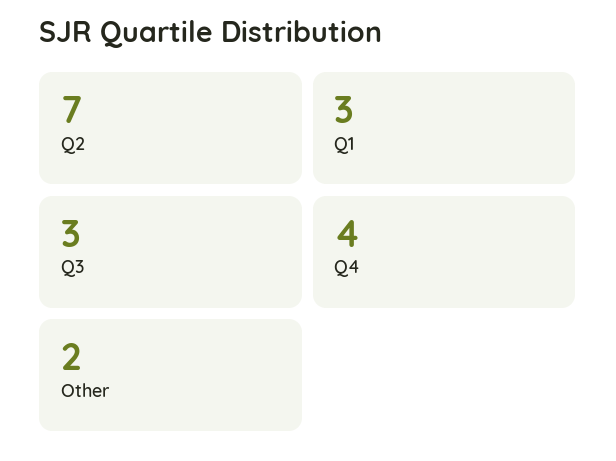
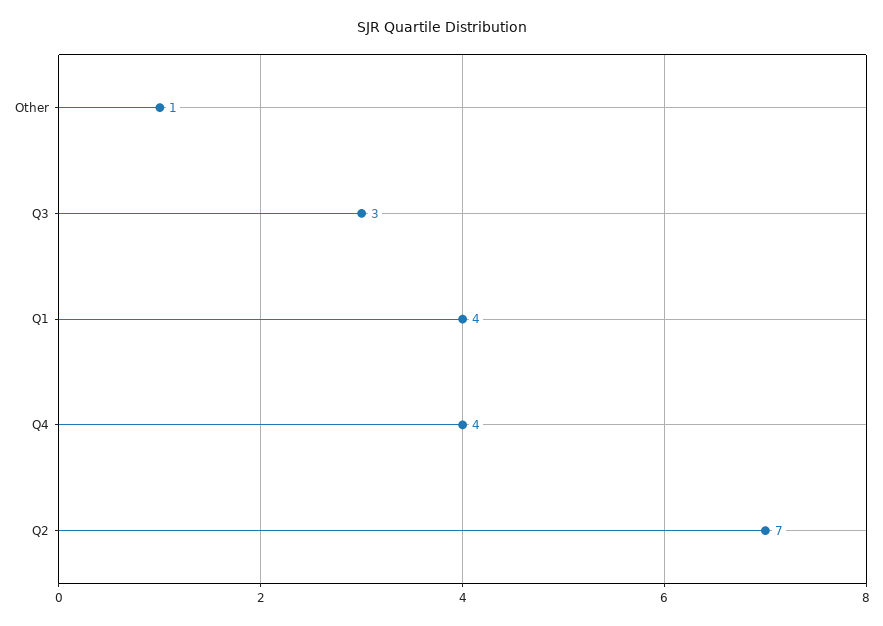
  {
    "Q2": 7,
-   "Q1": 3,
+   "Q1": 4,
    "Q3": 3,
    "Q4": 4,
-   "Other": 2
+   "Other": 1
  }

